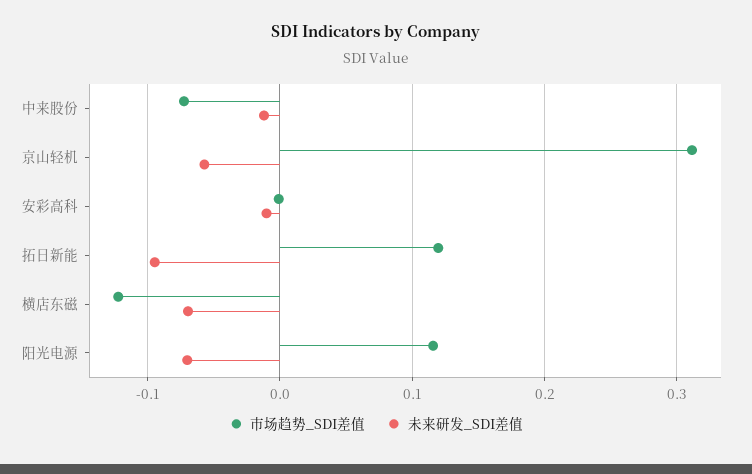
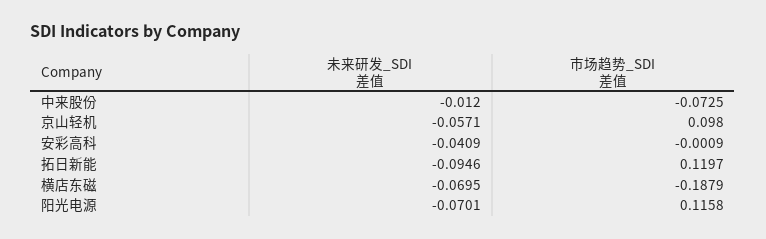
  {
    "市场趋势_SDI差值": {
      "中来股份": -0.0725,
-     "京山轻机": 0.31,
+     "京山轻机": 0.098,
      "安彩高科": -0.0009,
      "拓日新能": 0.1197,
-     "横店东磁": -0.12,
+     "横店东磁": -0.1879,
      "阳光电源": 0.1158
    },
    "未来研发_SDI差值": {
      "中来股份": -0.012,
      "京山轻机": -0.0571,
-     "安彩高科": -0.01,
+     "安彩高科": -0.0409,
      "拓日新能": -0.0946,
      "横店东磁": -0.0695,
      "阳光电源": -0.0701
    }
  }

